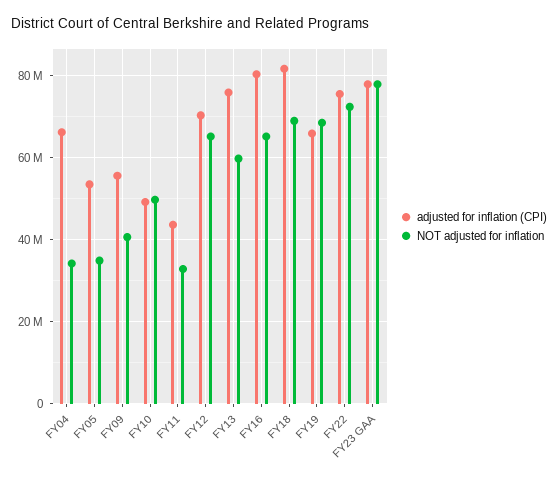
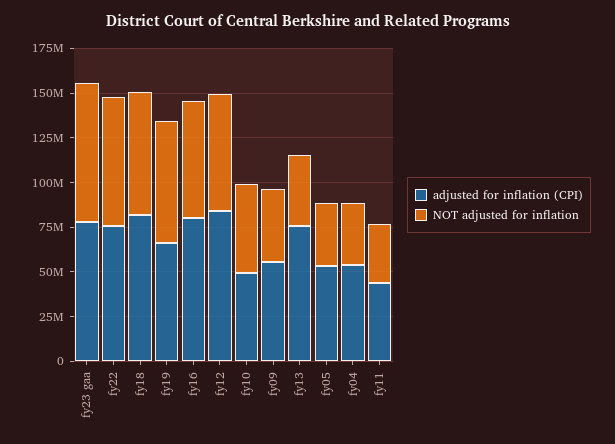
  {
    "adjusted for inflation (CPI)": {
-     "FY04": 66000000,
+     "FY04": 55000000,
      "FY05": 54000000,
      "FY09": 56000000,
      "FY10": 50000000,
      "FY11": 44000000,
-     "FY12": 70000000,
+     "FY12": 85000000,
      "FY13": 76000000,
      "FY16": 80000000,
      "FY18": 82000000,
      "FY19": 66000000,
      "FY22": 76000000,
      "FY23 GAA": 78000000
    },
    "NOT adjusted for inflation": {
      "FY04": 34000000,
      "FY05": 34000000,
      "FY09": 40000000,
      "FY10": 50000000,
      "FY11": 32000000,
      "FY12": 66000000,
-     "FY13": 60000000,
+     "FY13": 40000000,
      "FY16": 66000000,
      "FY18": 70000000,
      "FY19": 68000000,
      "FY22": 72000000,
      "FY23 GAA": 78000000
    }
  }

